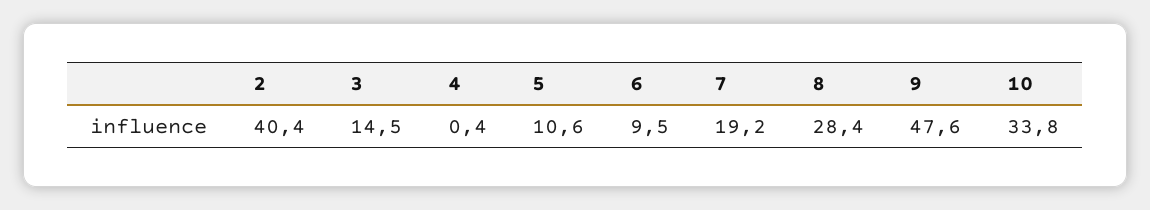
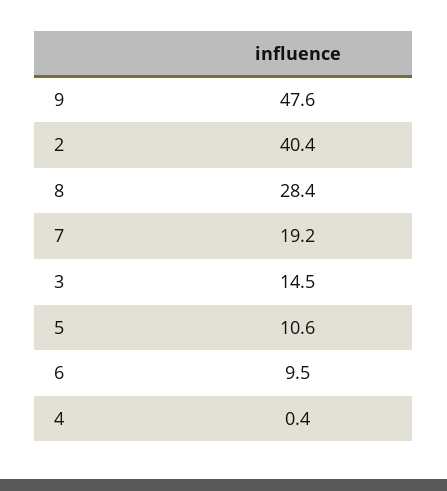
  {
    "2": 40.4,
    "3": 14.5,
    "4": 0.4,
    "5": 10.6,
    "6": 9.5,
    "7": 19.2,
    "8": 28.4,
-   "9": 47.6,
+   "9": 47.6
-   "10": 33.8
  }

